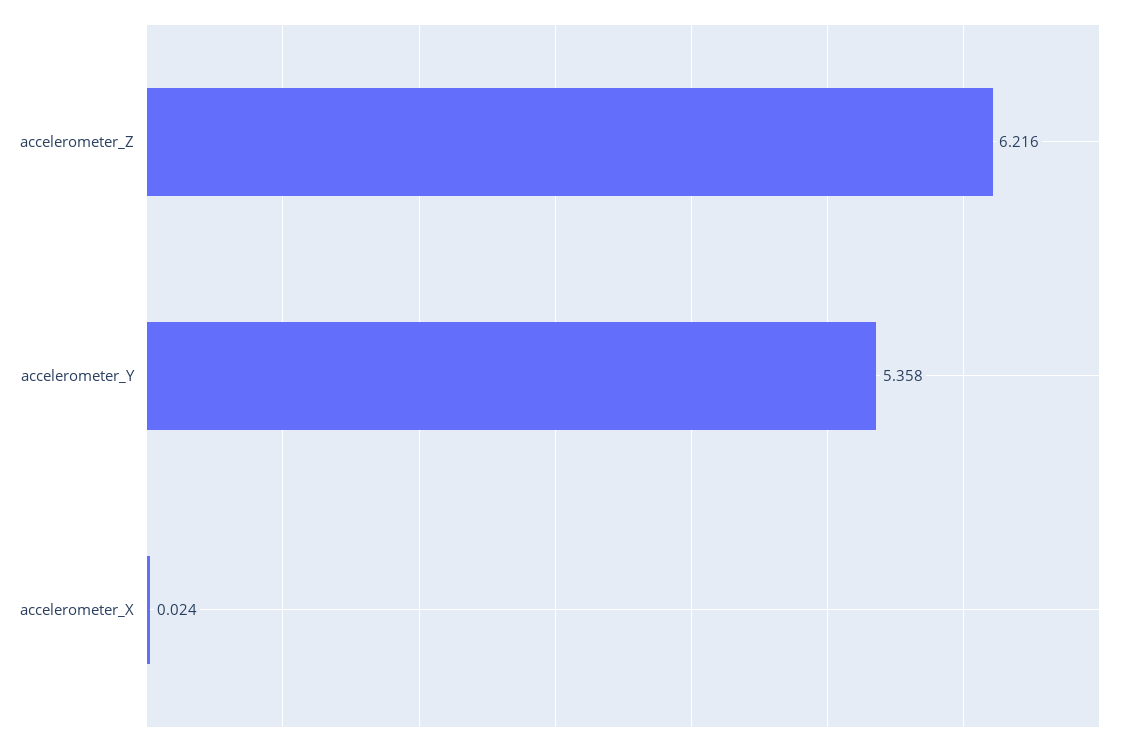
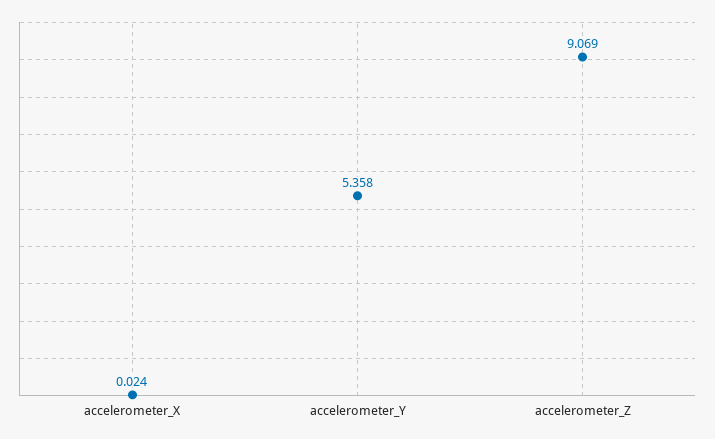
  {
-   "accelerometer_Z": 6.216,
+   "accelerometer_Z": 9.069,
    "accelerometer_Y": 5.358,
    "accelerometer_X": 0.024
  }

